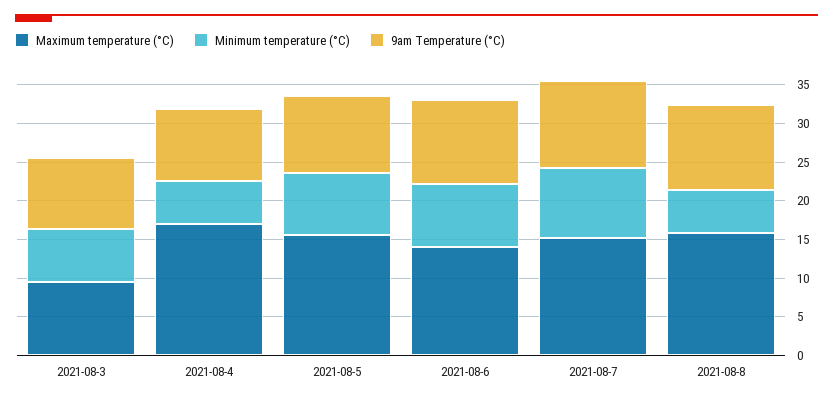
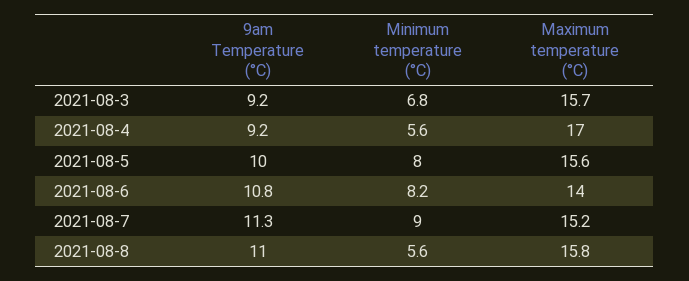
  {
    "Maximum temperature (°C)": {
-     "2021-08-3": 10,
+     "2021-08-3": 15.7,
      "2021-08-4": 17,
      "2021-08-5": 15.6,
      "2021-08-6": 14,
      "2021-08-7": 15.2,
      "2021-08-8": 15.8
    },
    "Minimum temperature (°C)": {
      "2021-08-3": 6.8,
      "2021-08-4": 5.6,
      "2021-08-5": 8,
      "2021-08-6": 8.2,
      "2021-08-7": 9,
      "2021-08-8": 5.6
    },
    "9am Temperature (°C)": {
      "2021-08-3": 9.2,
      "2021-08-4": 9.2,
      "2021-08-5": 10,
      "2021-08-6": 10.8,
      "2021-08-7": 11.3,
      "2021-08-8": 11
    }
  }

